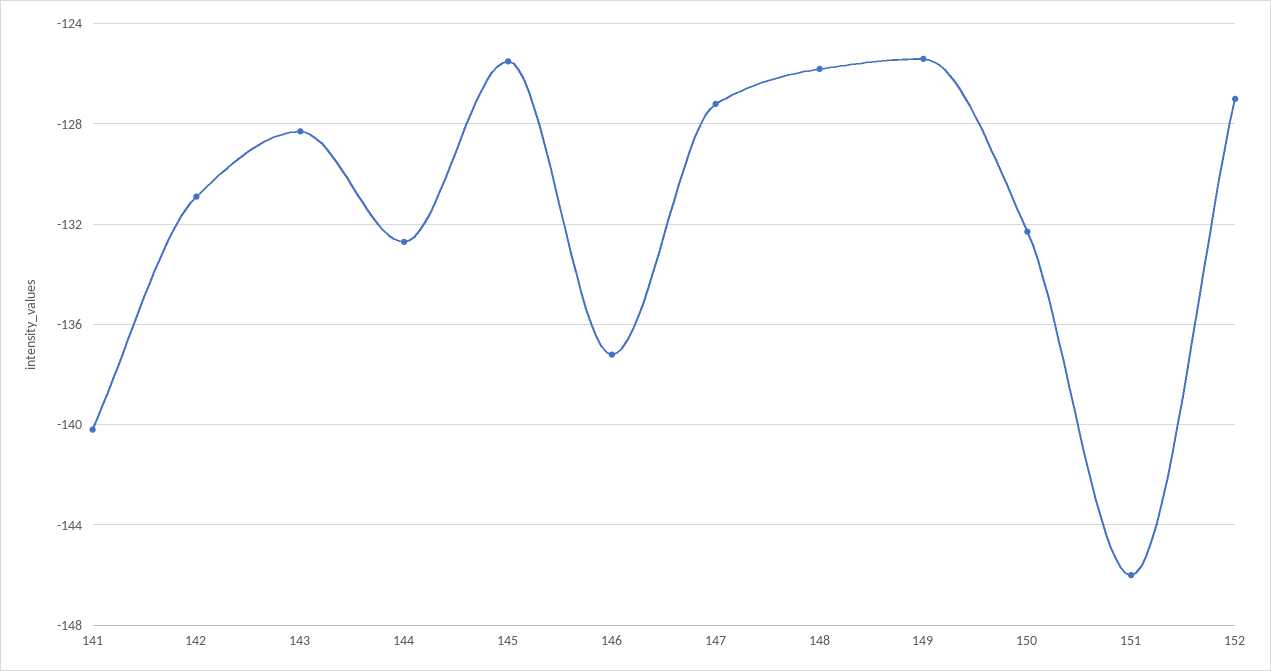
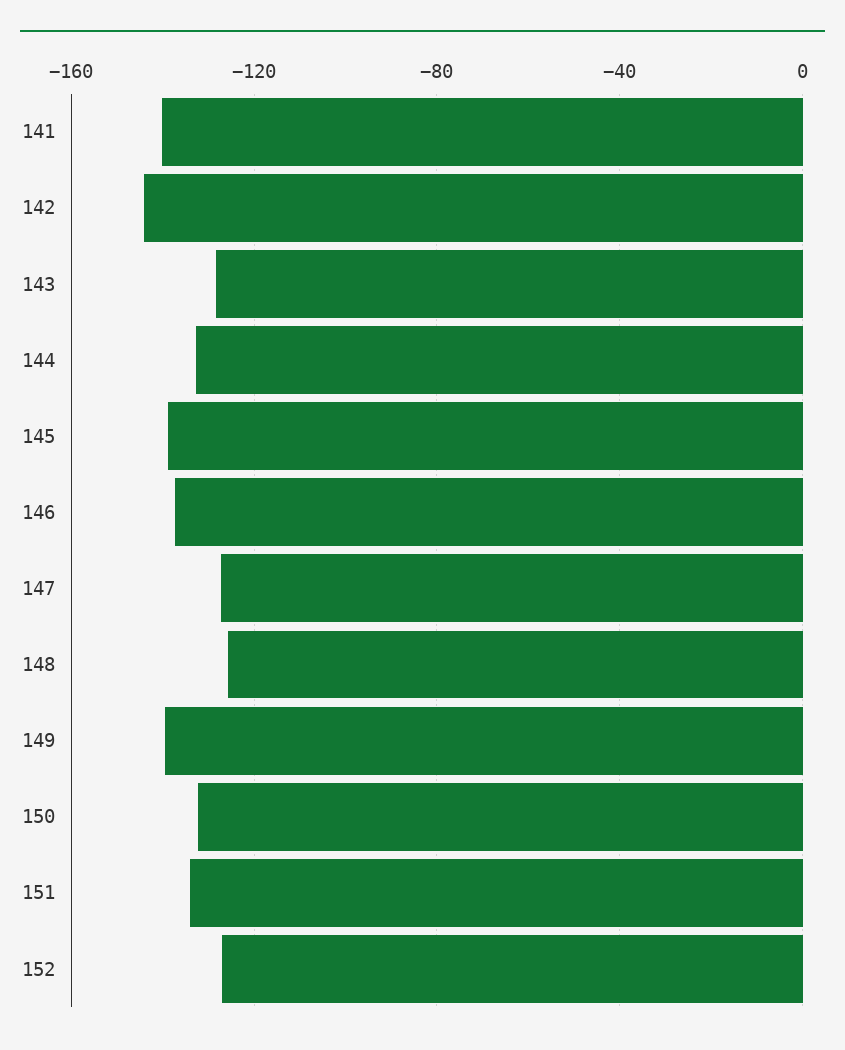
  {
    "141": -140,
-   "142": -131,
+   "142": -145,
    "143": -128.5,
    "144": -132.5,
-   "145": -125.5,
+   "145": -140,
    "146": -137,
    "147": -127,
    "148": -126,
-   "149": -125.5,
+   "149": -140,
    "150": -132.5,
-   "151": -146,
+   "151": -135,
    "152": -127
  }

